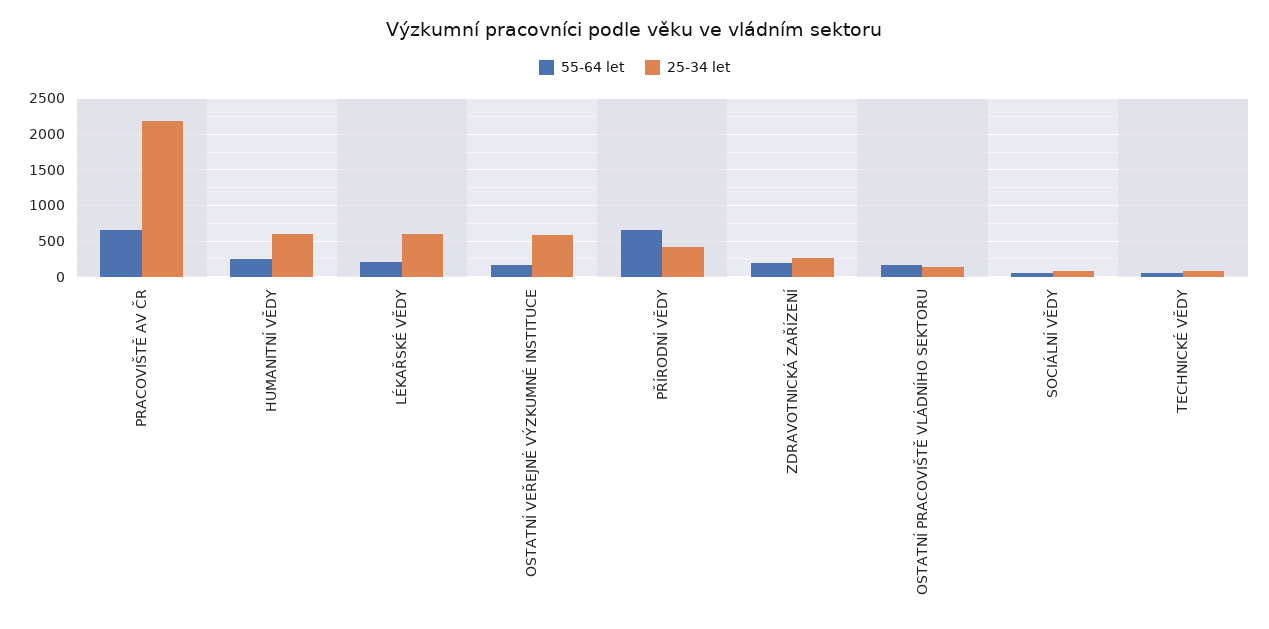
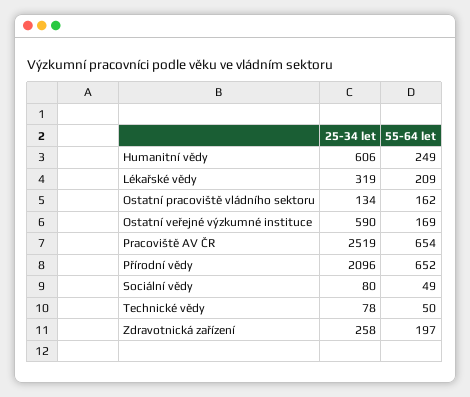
  {
    "55-64 let": {
      "PRACOVIŠTĚ AV ČR": 654,
      "HUMANITNÍ VĚDY": 249,
      "LÉKAŘSKÉ VĚDY": 209,
      "OSTATNÍ VEŘEJNÉ VÝZKUMNÉ INSTITUCE": 169,
      "PŘÍRODNÍ VĚDY": 652,
      "ZDRAVOTNICKÁ ZAŘÍZENÍ": 197,
      "OSTATNÍ PRACOVIŠTĚ VLÁDNÍHO SEKTORU": 162,
      "SOCIÁLNÍ VĚDY": 49,
      "TECHNICKÉ VĚDY": 50
    },
    "25-34 let": {
-     "PRACOVIŠTĚ AV ČR": 2200,
+     "PRACOVIŠTĚ AV ČR": 2519,
      "HUMANITNÍ VĚDY": 606,
-     "LÉKAŘSKÉ VĚDY": 600,
+     "LÉKAŘSKÉ VĚDY": 319,
      "OSTATNÍ VEŘEJNÉ VÝZKUMNÉ INSTITUCE": 590,
-     "PŘÍRODNÍ VĚDY": 400,
+     "PŘÍRODNÍ VĚDY": 2096,
      "ZDRAVOTNICKÁ ZAŘÍZENÍ": 258,
      "OSTATNÍ PRACOVIŠTĚ VLÁDNÍHO SEKTORU": 134,
      "SOCIÁLNÍ VĚDY": 80,
      "TECHNICKÉ VĚDY": 78
    }
  }

